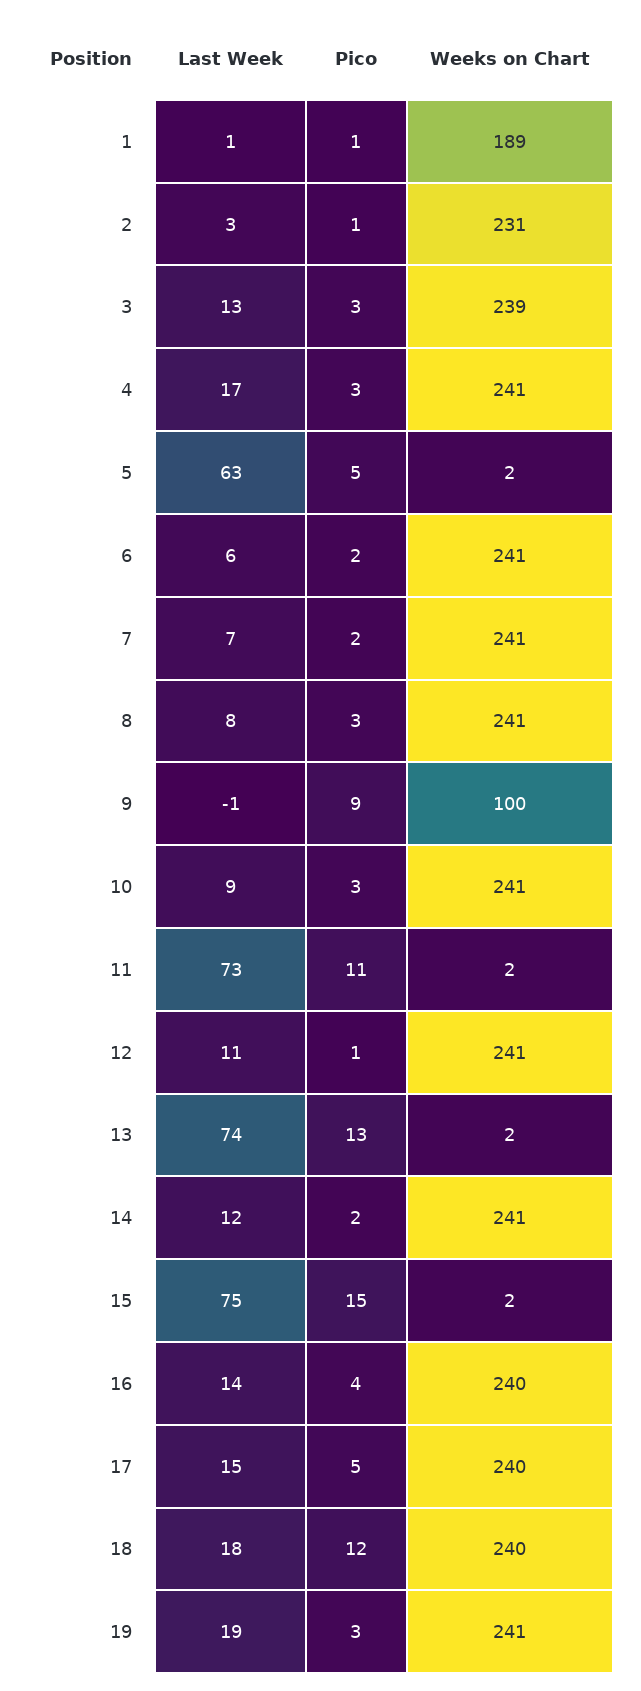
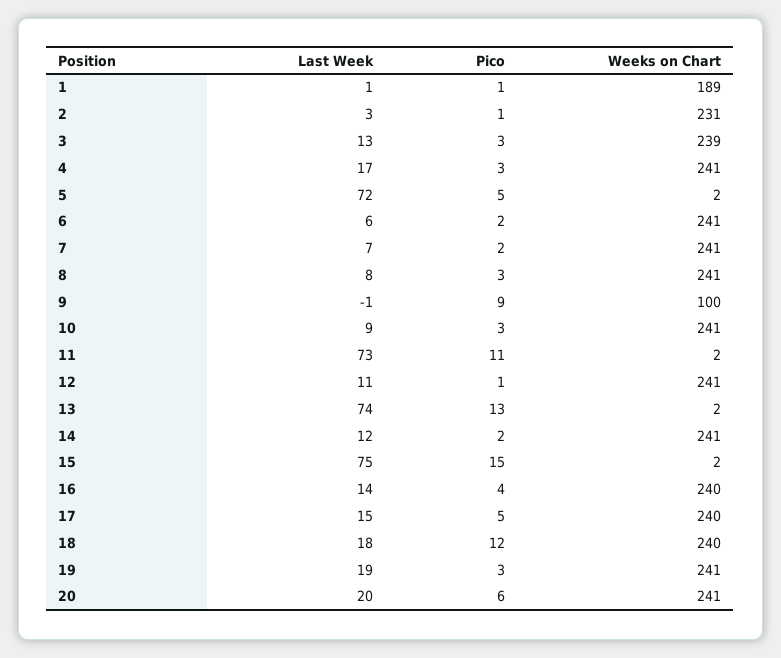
  {
    "Last Week": {
      "1": 1,
      "2": 3,
      "3": 13,
      "4": 17,
-     "5": 63,
+     "5": 72,
      "6": 6,
      "7": 7,
      "8": 8,
      "9": -1,
      "10": 9,
      "11": 73,
      "12": 11,
      "13": 74,
      "14": 12,
      "15": 75,
      "16": 14,
      "17": 15,
      "18": 18,
-     "19": 19
+     "19": 19,
+     "20": 20
    },
    "Pico": {
      "1": 1,
      "2": 1,
      "3": 3,
      "4": 3,
      "5": 5,
      "6": 2,
      "7": 2,
      "8": 3,
      "9": 9,
      "10": 3,
      "11": 11,
      "12": 1,
      "13": 13,
      "14": 2,
      "15": 15,
      "16": 4,
      "17": 5,
      "18": 12,
-     "19": 3
+     "19": 3,
+     "20": 6
    },
    "Weeks on Chart": {
      "1": 189,
      "2": 231,
      "3": 239,
      "4": 241,
      "5": 2,
      "6": 241,
      "7": 241,
      "8": 241,
      "9": 100,
      "10": 241,
      "11": 2,
      "12": 241,
      "13": 2,
      "14": 241,
      "15": 2,
      "16": 240,
      "17": 240,
      "18": 240,
-     "19": 241
+     "19": 241,
+     "20": 241
    }
  }

